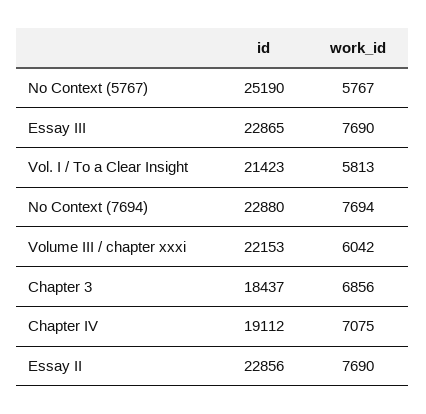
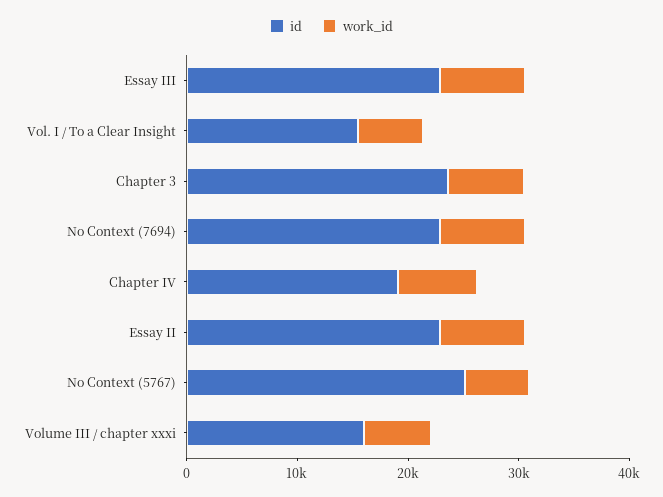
  {
    "id": {
      "No Context (5767)": 25190,
      "Essay III": 22865,
-     "Vol. I / To a Clear Insight": 21423,
+     "Vol. I / To a Clear Insight": 16000,
      "No Context (7694)": 22880,
-     "Volume III / chapter xxxi": 22153,
+     "Volume III / chapter xxxi": 16000,
-     "Chapter 3": 18437,
+     "Chapter 3": 24000,
      "Chapter IV": 19112,
      "Essay II": 22856
    },
    "work_id": {
      "No Context (5767)": 5767,
      "Essay III": 7690,
      "Vol. I / To a Clear Insight": 5813,
      "No Context (7694)": 7694,
      "Volume III / chapter xxxi": 6042,
      "Chapter 3": 6856,
      "Chapter IV": 7075,
      "Essay II": 7690
    }
  }

